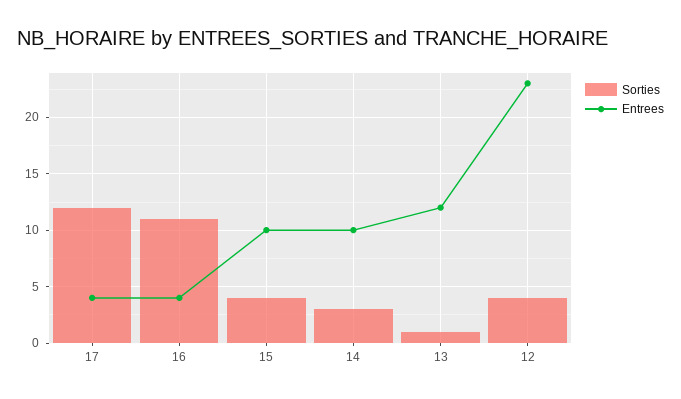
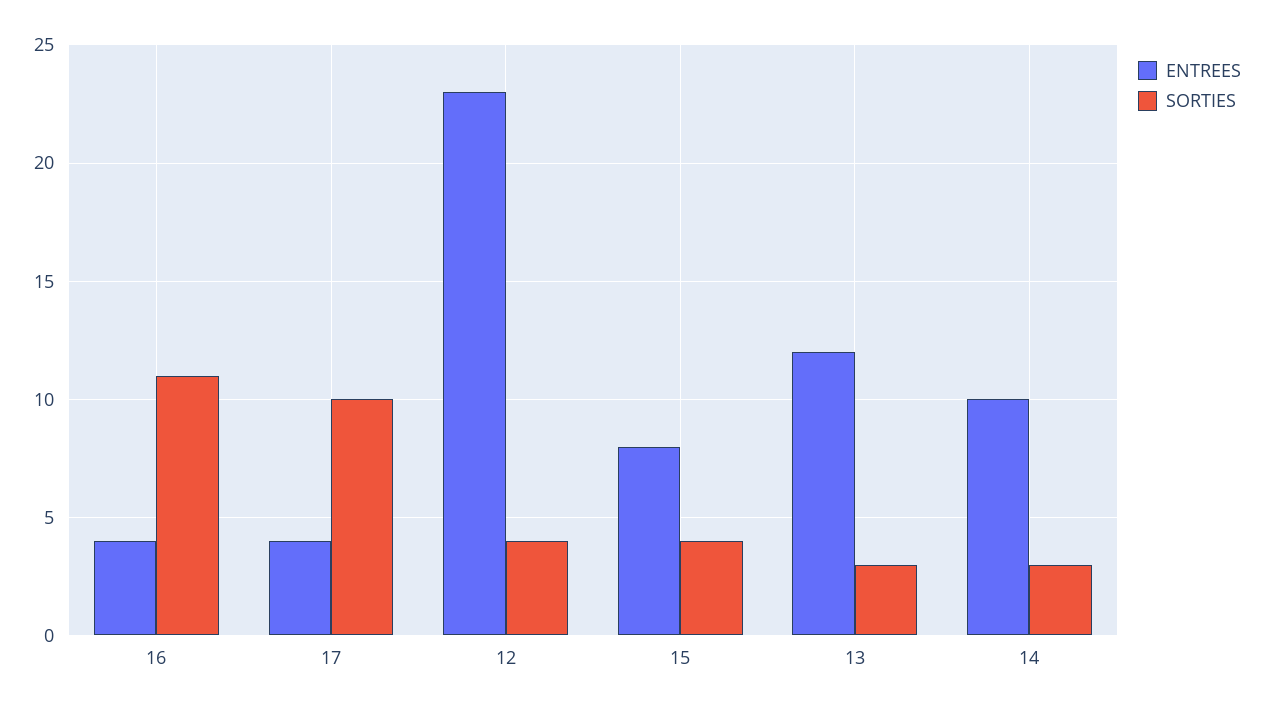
  {
    "Sorties": {
-     "17": 12,
+     "17": 10,
      "16": 11,
      "15": 4,
      "14": 3,
-     "13": 1,
+     "13": 3,
      "12": 4
    },
    "Entrees": {
      "17": 4,
      "16": 4,
-     "15": 10,
+     "15": 8,
      "14": 10,
      "13": 12,
      "12": 23
    }
  }

